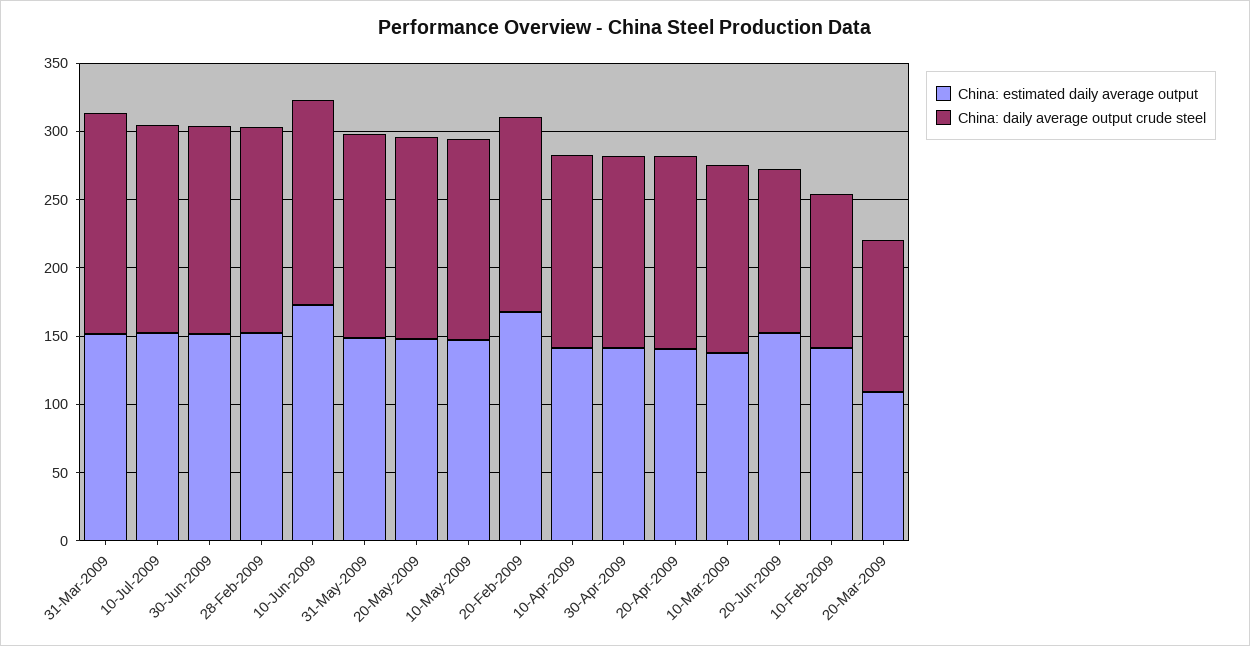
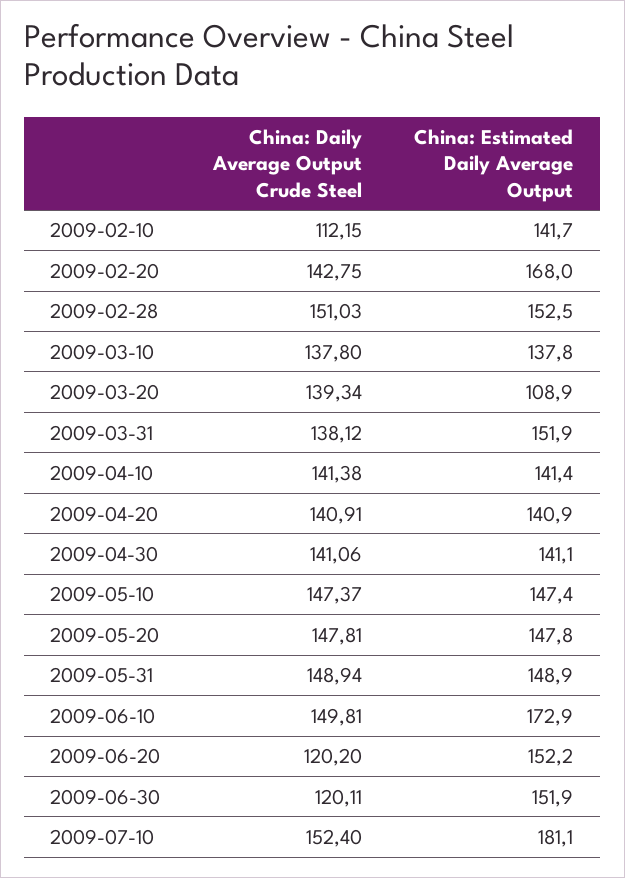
  {
    "China: estimated daily average output": {
      "31-Mar-2009": 151.9,
-     "10-Jul-2009": 150,
+     "10-Jul-2009": 181.1,
      "30-Jun-2009": 151.9,
      "28-Feb-2009": 152.5,
      "10-Jun-2009": 172.9,
      "31-May-2009": 148.9,
      "20-May-2009": 147.8,
      "10-May-2009": 147.4,
      "20-Feb-2009": 168,
      "10-Apr-2009": 141.4,
      "30-Apr-2009": 141.1,
      "20-Apr-2009": 140.9,
      "10-Mar-2009": 137.8,
      "20-Jun-2009": 152.2,
      "10-Feb-2009": 141.7,
      "20-Mar-2009": 108.9
    },
    "China: daily average output crude steel": {
-     "31-Mar-2009": 160,
+     "31-Mar-2009": 138.12,
      "10-Jul-2009": 152.4,
-     "30-Jun-2009": 150,
+     "30-Jun-2009": 120.11,
      "28-Feb-2009": 151.03,
      "10-Jun-2009": 149.81,
      "31-May-2009": 148.94,
      "20-May-2009": 147.81,
      "10-May-2009": 147.37,
      "20-Feb-2009": 142.75,
      "10-Apr-2009": 141.38,
      "30-Apr-2009": 141.06,
      "20-Apr-2009": 140.91,
      "10-Mar-2009": 137.8,
      "20-Jun-2009": 120.2,
      "10-Feb-2009": 112.15,
-     "20-Mar-2009": 110
+     "20-Mar-2009": 139.34
    }
  }

